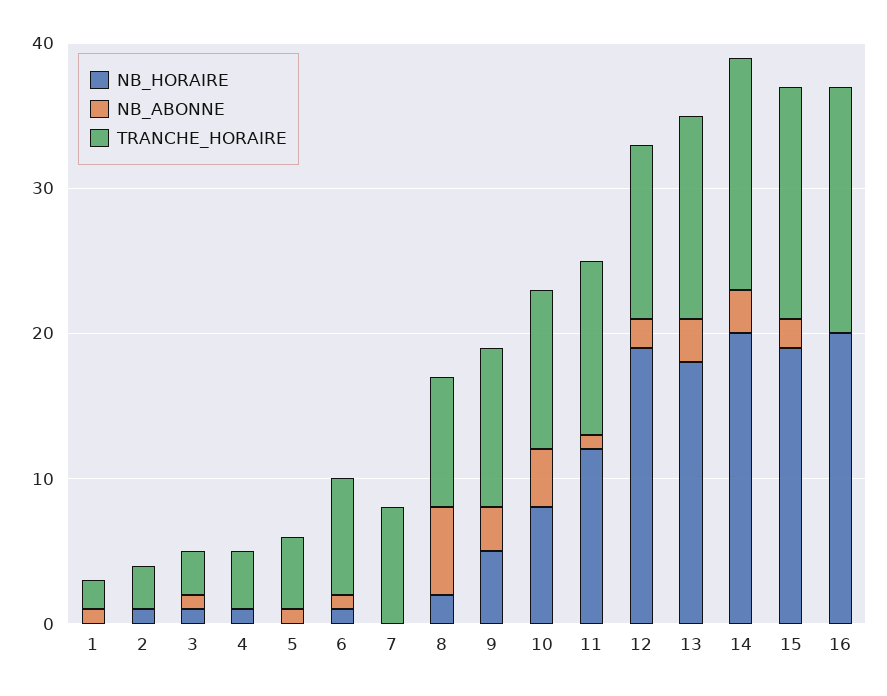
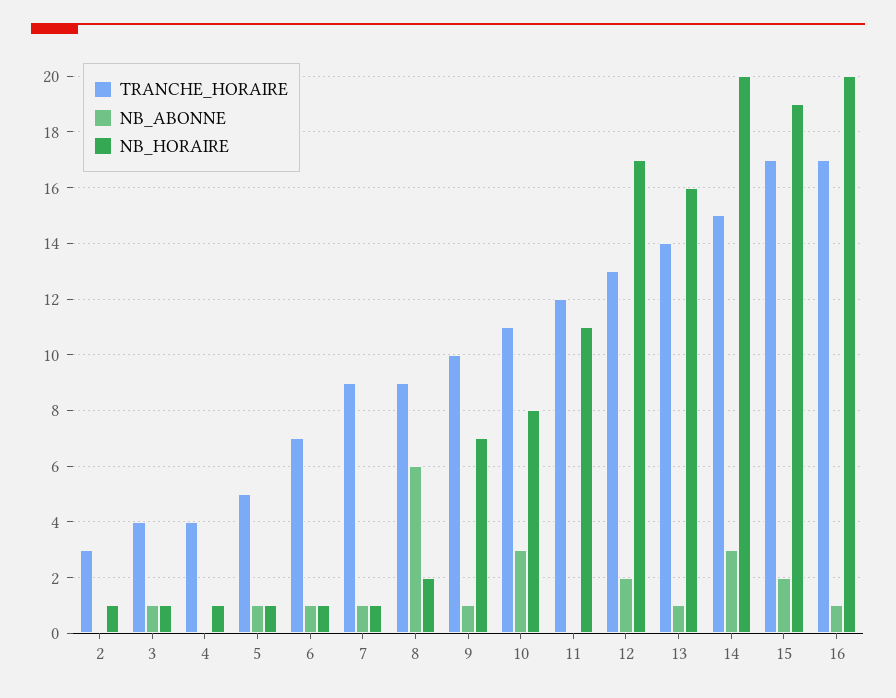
  {
    "NB_HORAIRE": {
-     "1": 0,
      "2": 1,
      "3": 1,
      "4": 1,
-     "5": 0,
+     "5": 1,
      "6": 1,
-     "7": 0,
+     "7": 1,
      "8": 2,
-     "9": 5,
+     "9": 7,
      "10": 8,
-     "11": 12,
+     "11": 11,
-     "12": 19,
+     "12": 17,
-     "13": 18,
+     "13": 16,
      "14": 20,
      "15": 19,
      "16": 20
    },
    "NB_ABONNE": {
-     "1": 1,
      "2": 0,
      "3": 1,
      "4": 0,
      "5": 1,
      "6": 1,
-     "7": 0,
+     "7": 1,
      "8": 6,
-     "9": 3,
+     "9": 1,
-     "10": 4,
+     "10": 3,
-     "11": 1,
+     "11": 0,
      "12": 2,
-     "13": 3,
+     "13": 1,
      "14": 3,
      "15": 2,
-     "16": 0
+     "16": 1
    },
    "TRANCHE_HORAIRE": {
-     "1": 2,
      "2": 3,
-     "3": 3,
+     "3": 4,
      "4": 4,
      "5": 5,
-     "6": 8,
+     "6": 7,
-     "7": 8,
+     "7": 9,
      "8": 9,
-     "9": 11,
+     "9": 10,
      "10": 11,
      "11": 12,
-     "12": 12,
+     "12": 13,
      "13": 14,
-     "14": 16,
+     "14": 15,
-     "15": 16,
+     "15": 17,
      "16": 17
    }
  }

